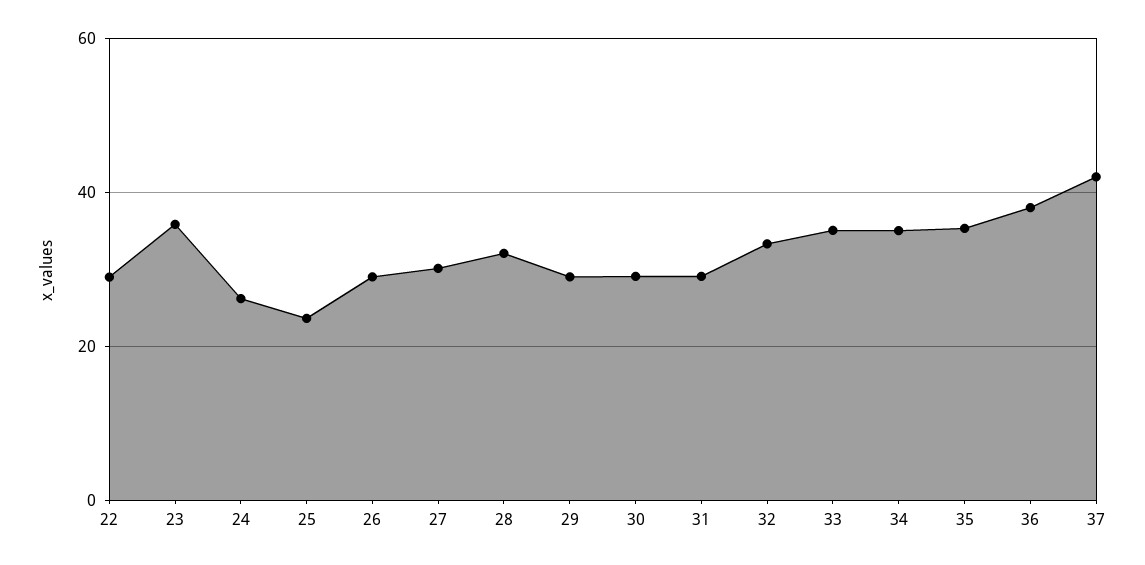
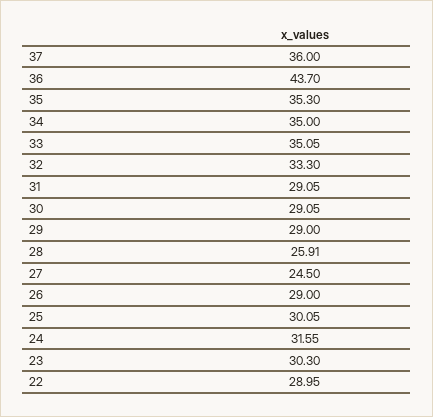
  {
    "22": 28.95,
-   "23": 36,
+   "23": 30.3,
-   "24": 26,
+   "24": 31.55,
-   "25": 24,
+   "25": 30.05,
    "26": 29,
-   "27": 30,
+   "27": 24.5,
-   "28": 32,
+   "28": 25.91,
    "29": 29,
    "30": 29.05,
    "31": 29.05,
    "32": 33.3,
    "33": 35.05,
    "34": 35,
    "35": 35.3,
-   "36": 38,
+   "36": 43.7,
-   "37": 42
+   "37": 36
  }

